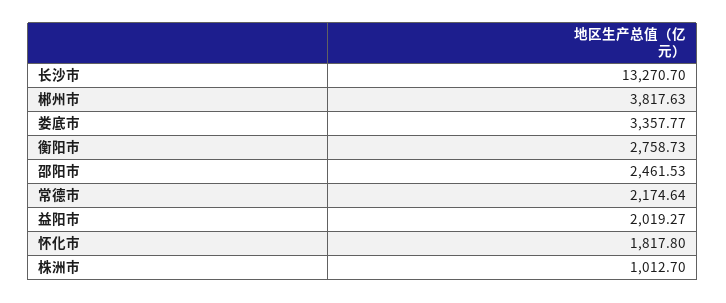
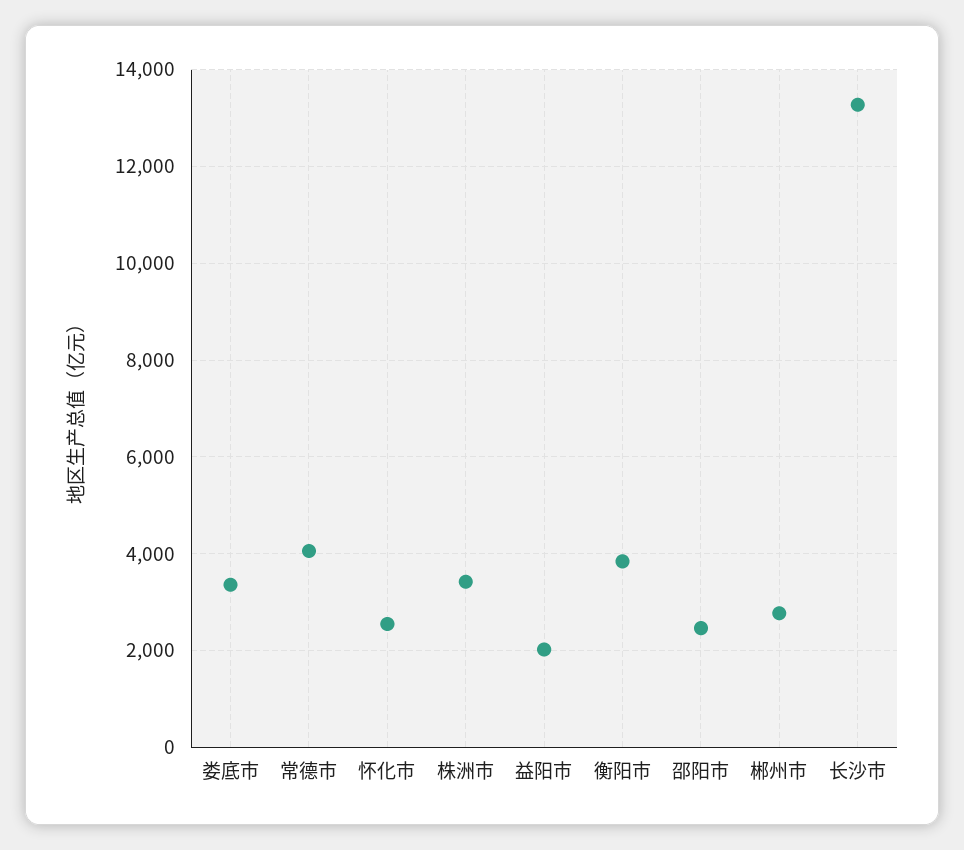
  {
    "长沙市": 13270.7,
-   "郴州市": 3817.63,
+   "郴州市": 2800,
    "娄底市": 3357.77,
-   "衡阳市": 2758.73,
+   "衡阳市": 3800,
    "邵阳市": 2461.53,
-   "常德市": 2174.64,
+   "常德市": 4000,
    "益阳市": 2019.27,
-   "怀化市": 1817.8,
+   "怀化市": 2600,
-   "株洲市": 1012.7
+   "株洲市": 3400
  }

